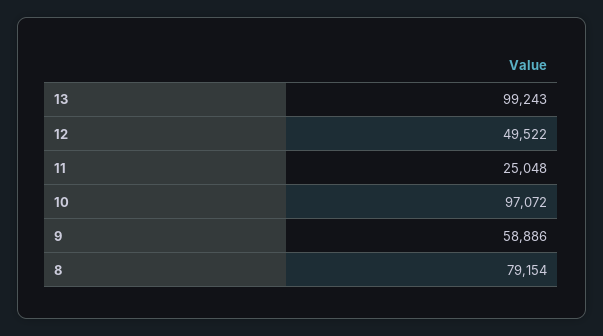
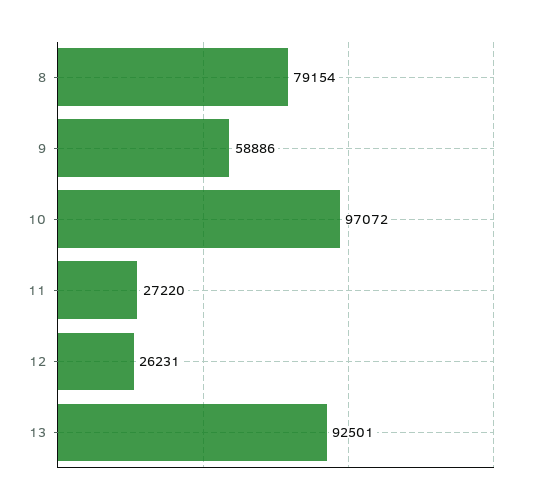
  {
-   "13": 99243,
+   "13": 92501,
-   "12": 49522,
+   "12": 26231,
-   "11": 25048,
+   "11": 27220,
    "10": 97072,
    "9": 58886,
    "8": 79154
  }

